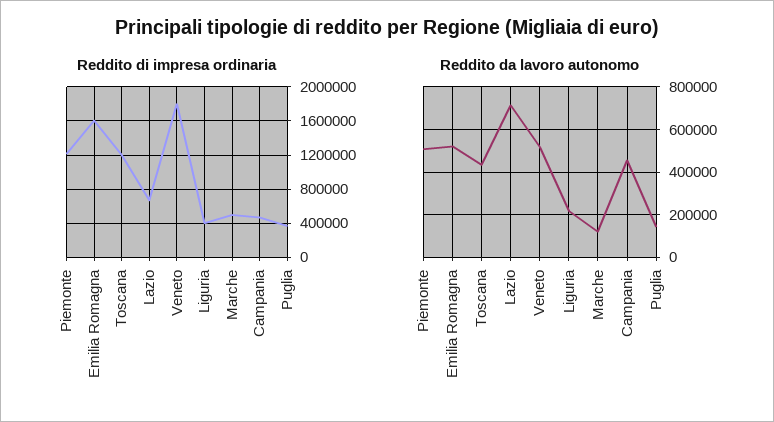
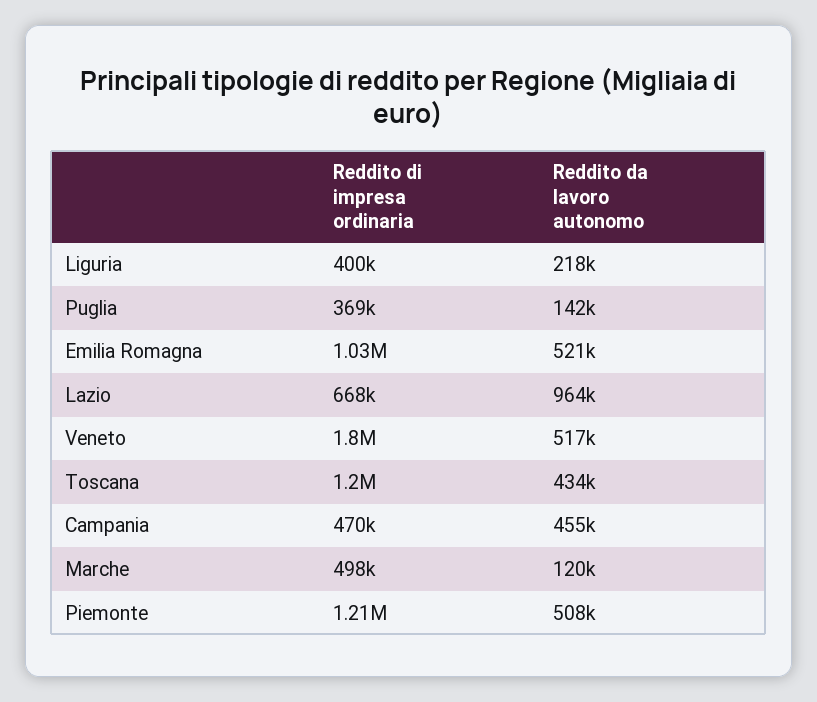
  {
    "Reddito di impresa ordinaria": {
      "Piemonte": 1210000,
-     "Emilia Romagna": 1600000,
+     "Emilia Romagna": 1030000,
      "Toscana": 1200000,
      "Lazio": 668000,
      "Veneto": 1800000,
      "Liguria": 400000,
      "Marche": 498000,
      "Campania": 470000,
      "Puglia": 369000
    },
    "Reddito da lavoro autonomo": {
      "Piemonte": 508000,
      "Emilia Romagna": 521000,
      "Toscana": 434000,
-     "Lazio": 700000,
+     "Lazio": 964000,
      "Veneto": 517000,
      "Liguria": 218000,
      "Marche": 120000,
      "Campania": 455000,
      "Puglia": 142000
    }
  }

